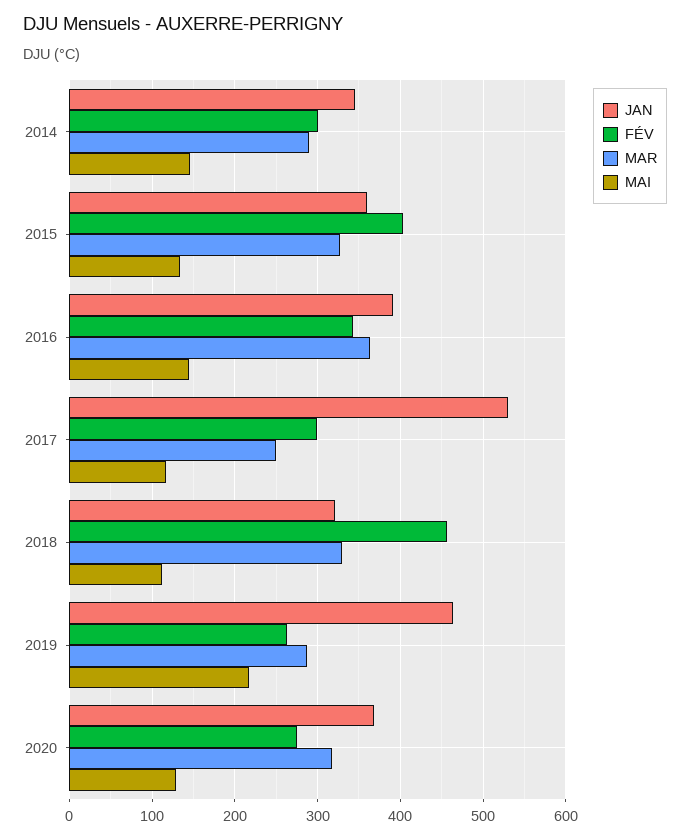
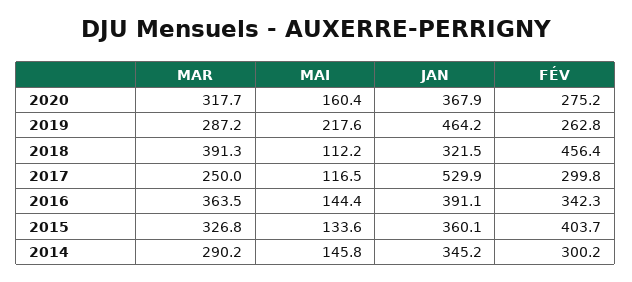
  {
    "JAN": {
      "2014": 345.2,
      "2015": 360.1,
      "2016": 391.1,
      "2017": 529.9,
      "2018": 321.5,
      "2019": 464.2,
      "2020": 367.9
    },
    "FÉV": {
      "2014": 300.2,
      "2015": 403.7,
      "2016": 342.3,
      "2017": 299.8,
      "2018": 456.4,
      "2019": 262.8,
      "2020": 275.2
    },
    "MAR": {
      "2014": 290.2,
      "2015": 326.8,
      "2016": 363.5,
      "2017": 250,
-     "2018": 330,
+     "2018": 391.3,
      "2019": 287.2,
      "2020": 317.7
    },
    "MAI": {
      "2014": 145.8,
      "2015": 133.6,
      "2016": 144.4,
      "2017": 116.5,
      "2018": 112.2,
      "2019": 217.6,
-     "2020": 130
+     "2020": 160.4
    }
  }

